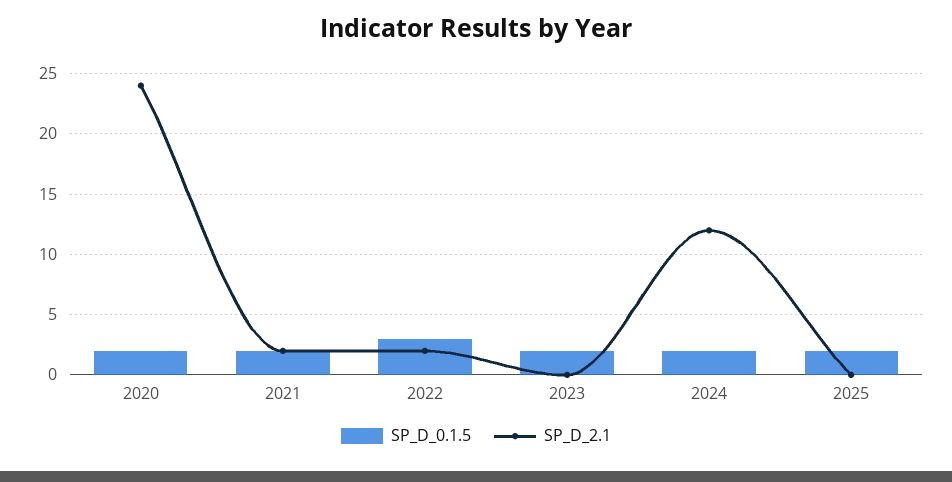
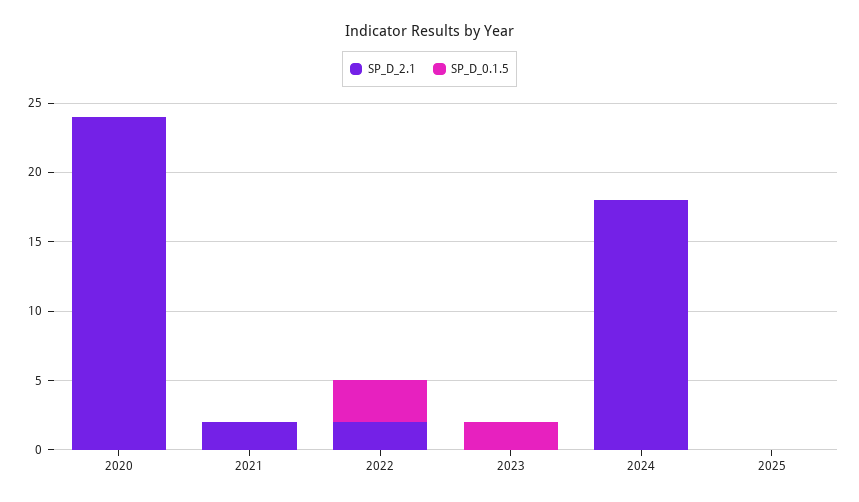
  {
    "SP_D_0.1.5": {
-     "2020": 2,
+     "2020": 0,
-     "2021": 2,
+     "2021": 0,
      "2022": 3,
      "2023": 2,
-     "2024": 2,
+     "2024": 0,
-     "2025": 2
+     "2025": 0
    },
    "SP_D_2.1": {
      "2020": 24,
      "2021": 2,
      "2022": 2,
      "2023": 0,
-     "2024": 12,
+     "2024": 18,
      "2025": 0
    }
  }

